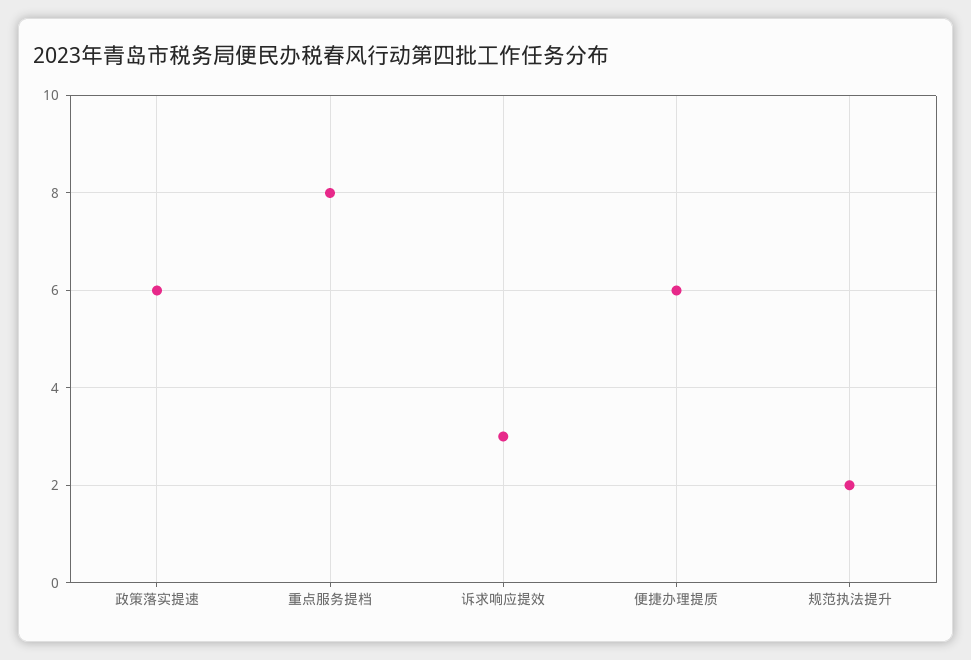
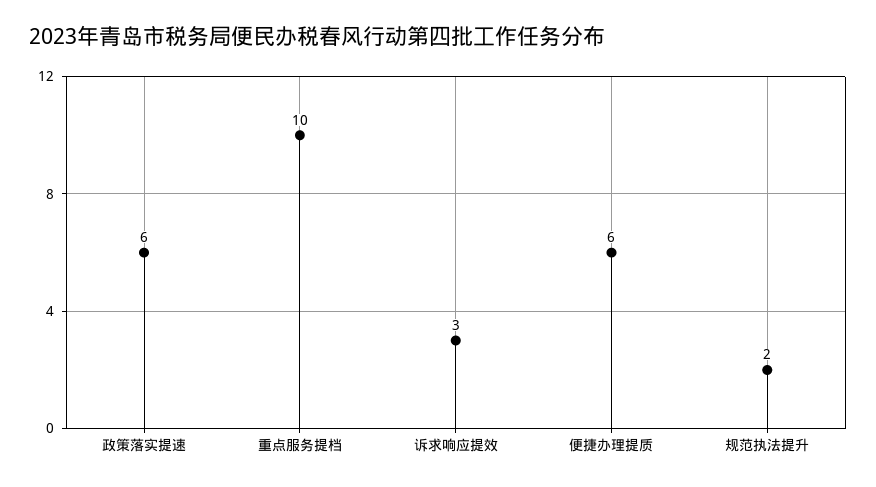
  {
    "政策落实提速": 6,
-   "重点服务提档": 8,
+   "重点服务提档": 10,
    "诉求响应提效": 3,
    "便捷办理提质": 6,
    "规范执法提升": 2
  }

